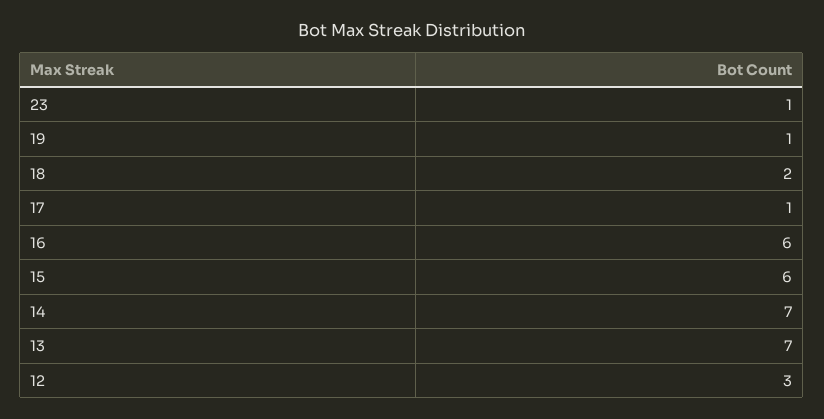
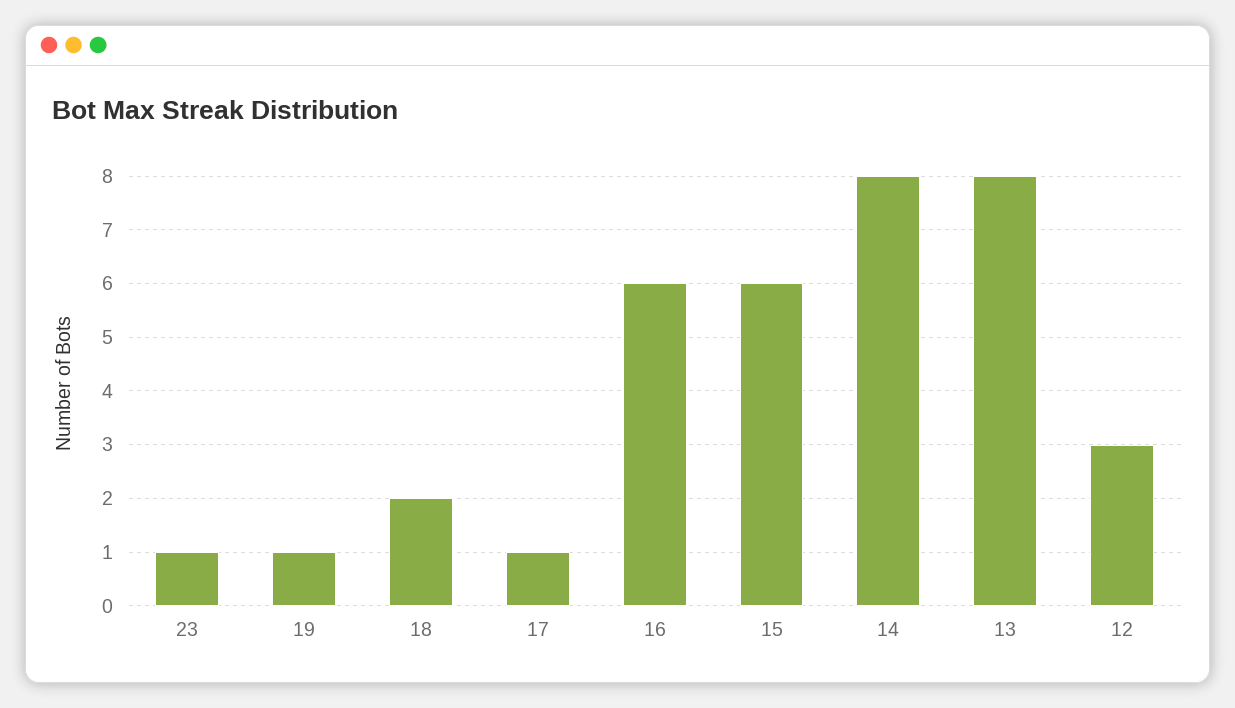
  {
    "23": 1,
    "19": 1,
    "18": 2,
    "17": 1,
    "16": 6,
    "15": 6,
-   "14": 7,
+   "14": 8,
-   "13": 7,
+   "13": 8,
    "12": 3
  }

